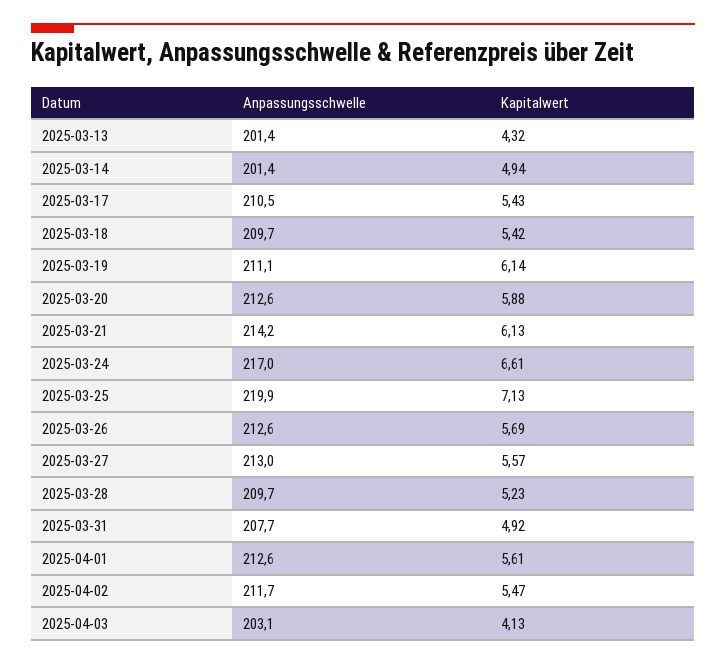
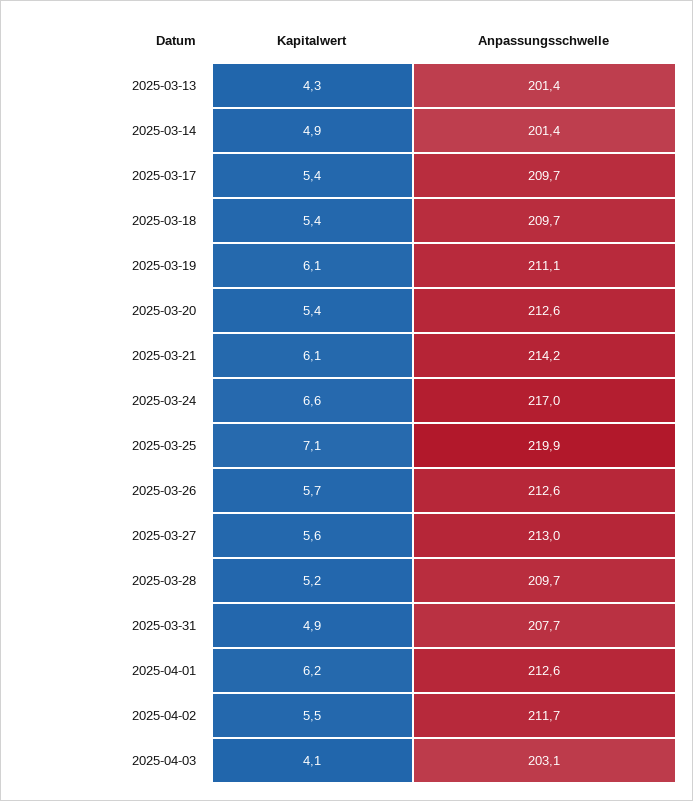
  {
    "Anpassungsschwelle": {
      "2025-03-13": 201.4,
      "2025-03-14": 201.4,
-     "2025-03-17": 210.5,
+     "2025-03-17": 209.7,
      "2025-03-18": 209.7,
      "2025-03-19": 211.1,
      "2025-03-20": 212.6,
      "2025-03-21": 214.2,
      "2025-03-24": 217,
      "2025-03-25": 219.9,
      "2025-03-26": 212.6,
      "2025-03-27": 213,
      "2025-03-28": 209.7,
      "2025-03-31": 207.7,
      "2025-04-01": 212.6,
      "2025-04-02": 211.7,
      "2025-04-03": 203.1
    },
    "Kapitalwert": {
      "2025-03-13": 4.32,
      "2025-03-14": 4.94,
      "2025-03-17": 5.43,
      "2025-03-18": 5.42,
      "2025-03-19": 6.14,
-     "2025-03-20": 5.88,
+     "2025-03-20": 5.4,
      "2025-03-21": 6.13,
      "2025-03-24": 6.61,
      "2025-03-25": 7.13,
      "2025-03-26": 5.69,
      "2025-03-27": 5.57,
      "2025-03-28": 5.23,
      "2025-03-31": 4.92,
-     "2025-04-01": 5.61,
+     "2025-04-01": 6.2,
      "2025-04-02": 5.47,
      "2025-04-03": 4.13
    }
  }

